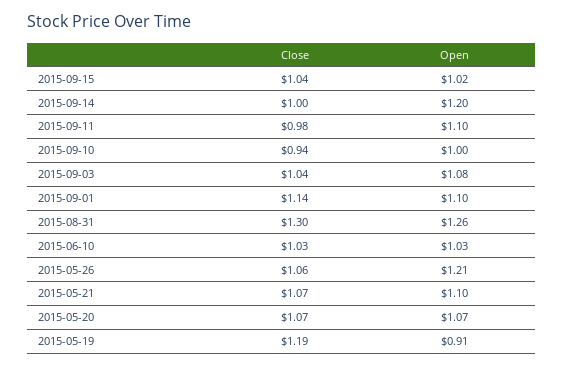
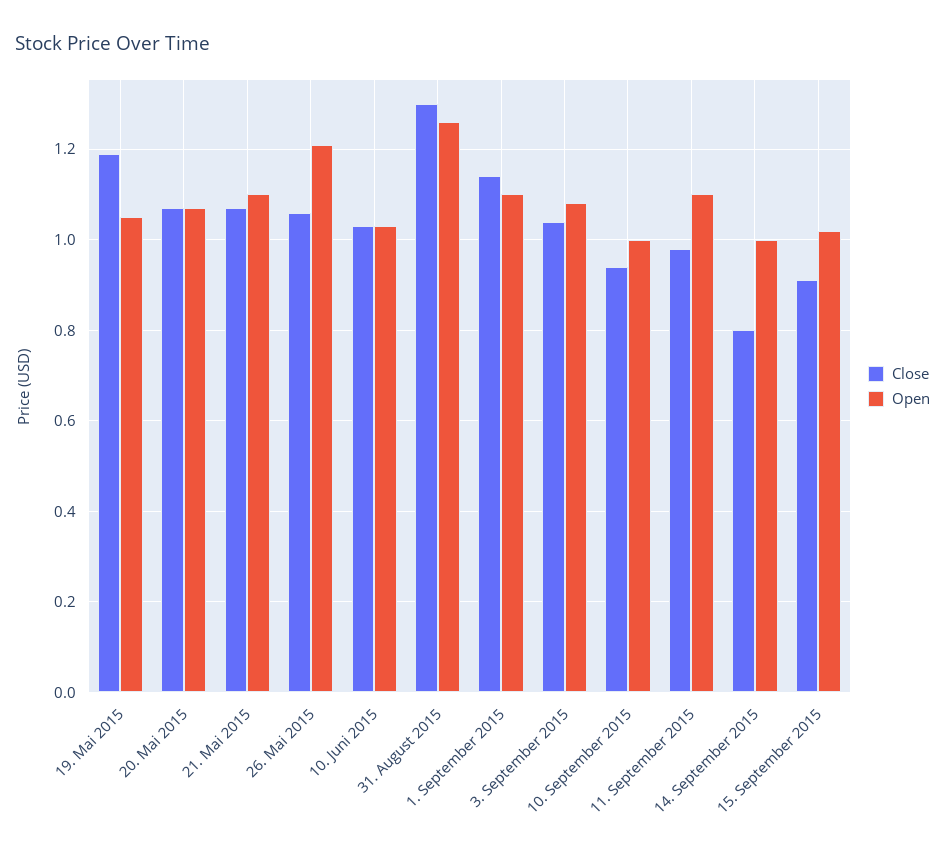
  {
    "Close": {
-     "2015-09-15": 1.04,
+     "2015-09-15": 0.9,
-     "2015-09-14": 1,
+     "2015-09-14": 0.8,
      "2015-09-11": 0.98,
      "2015-09-10": 0.94,
      "2015-09-03": 1.04,
      "2015-09-01": 1.14,
      "2015-08-31": 1.3,
      "2015-06-10": 1.03,
      "2015-05-26": 1.06,
      "2015-05-21": 1.07,
      "2015-05-20": 1.07,
      "2015-05-19": 1.19
    },
    "Open": {
      "2015-09-15": 1.02,
-     "2015-09-14": 1.2,
+     "2015-09-14": 1,
      "2015-09-11": 1.1,
      "2015-09-10": 1,
      "2015-09-03": 1.08,
      "2015-09-01": 1.1,
      "2015-08-31": 1.26,
      "2015-06-10": 1.03,
      "2015-05-26": 1.21,
      "2015-05-21": 1.1,
      "2015-05-20": 1.07,
-     "2015-05-19": 0.91
+     "2015-05-19": 1.05
    }
  }

